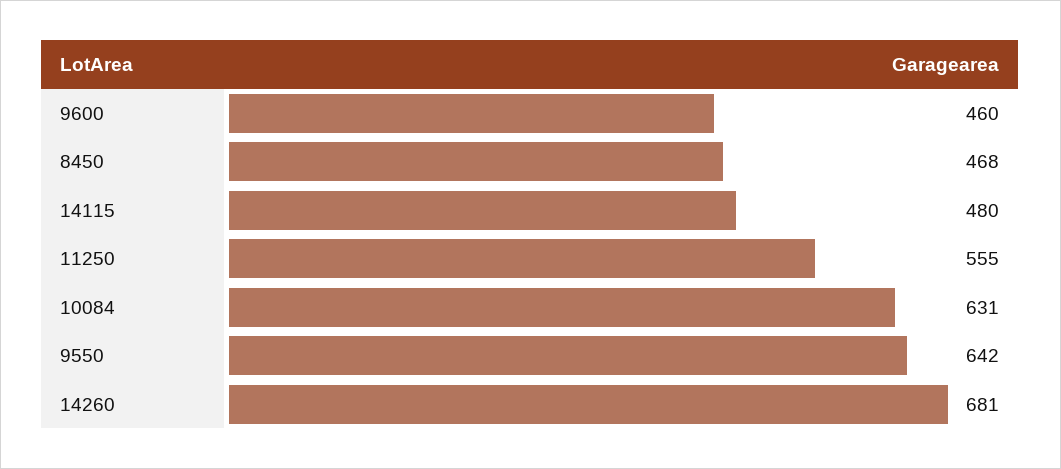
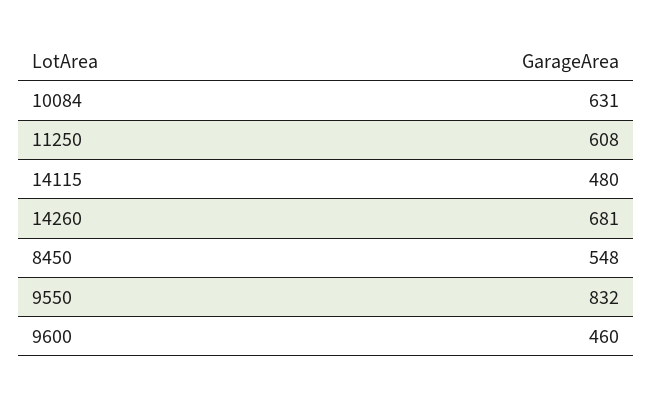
  {
    "9600": 460,
-   "8450": 468,
+   "8450": 548,
    "14115": 480,
-   "11250": 555,
+   "11250": 608,
    "10084": 631,
-   "9550": 642,
+   "9550": 832,
    "14260": 681
  }

